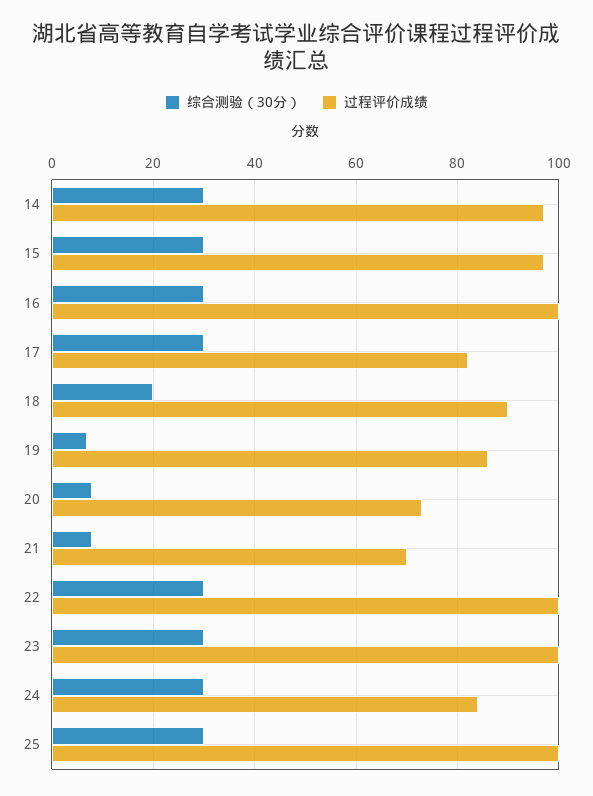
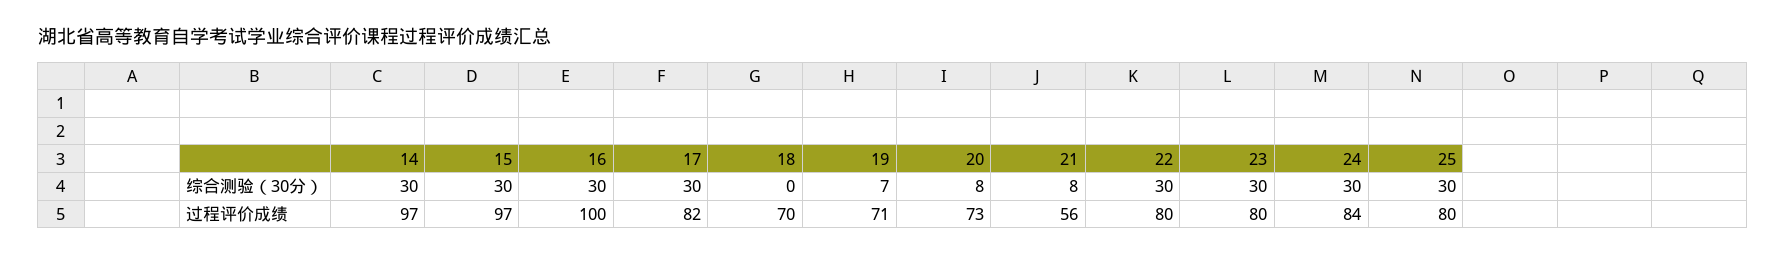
  {
    "综合测验（30分）": {
      "14": 30,
      "15": 30,
      "16": 30,
      "17": 30,
-     "18": 20,
+     "18": 0,
      "19": 7,
      "20": 8,
      "21": 8,
      "22": 30,
      "23": 30,
      "24": 30,
      "25": 30
    },
    "过程评价成绩": {
      "14": 97,
      "15": 97,
      "16": 100,
      "17": 82,
-     "18": 90,
+     "18": 70,
-     "19": 85,
+     "19": 71,
      "20": 73,
-     "21": 70,
+     "21": 56,
-     "22": 100,
+     "22": 80,
-     "23": 100,
+     "23": 80,
      "24": 84,
-     "25": 100
+     "25": 80
    }
  }

